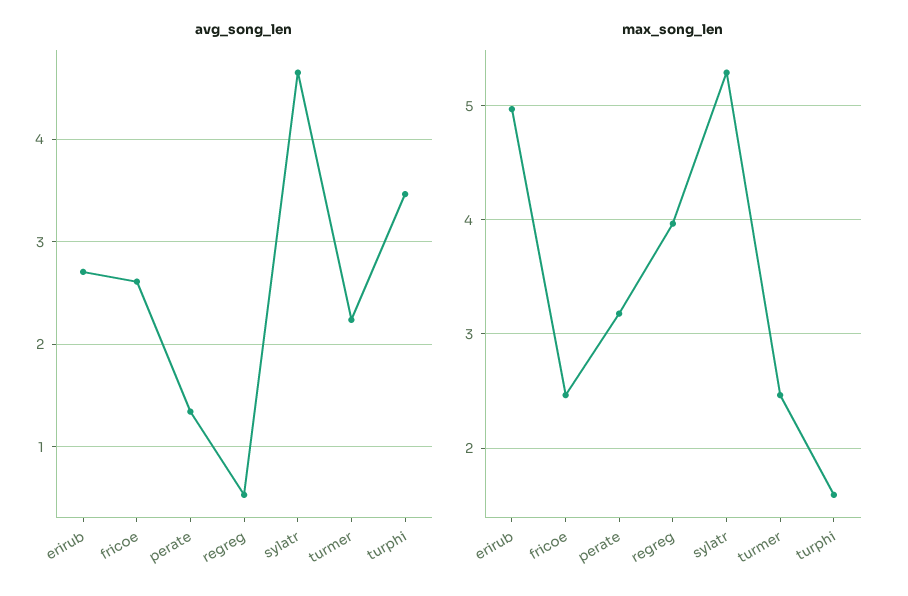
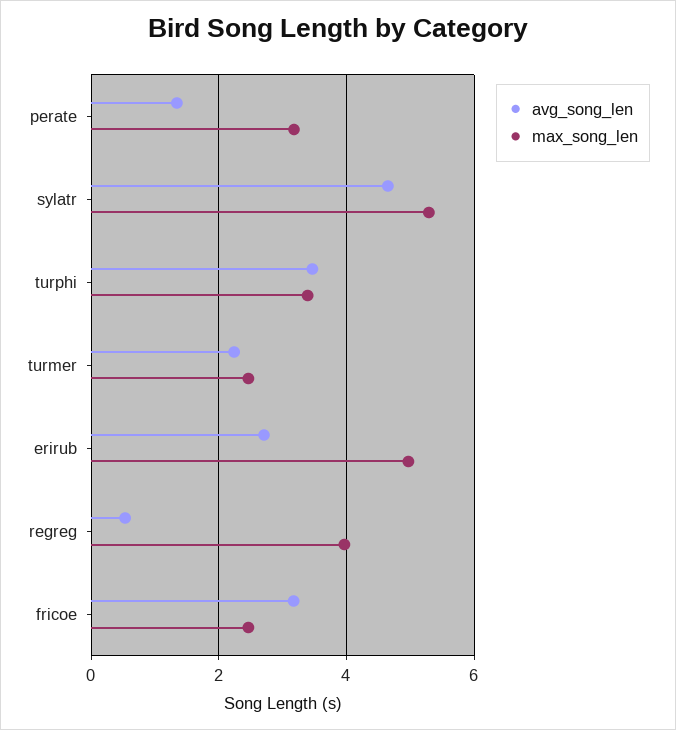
  {
    "avg_song_len": {
      "erirub": 2.7,
-     "fricoe": 2.6,
+     "fricoe": 3.2,
      "perate": 1.3,
      "regreg": 0.5,
      "sylatr": 4.7,
      "turmer": 2.2,
      "turphi": 3.5
    },
    "max_song_len": {
      "erirub": 5,
      "fricoe": 2.5,
      "perate": 3.2,
      "regreg": 4,
      "sylatr": 5.3,
      "turmer": 2.5,
-     "turphi": 1.6
+     "turphi": 3.4
    }
  }

